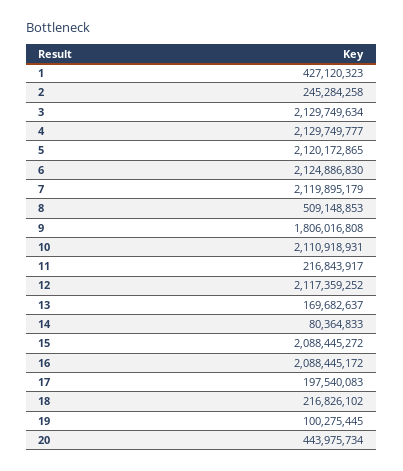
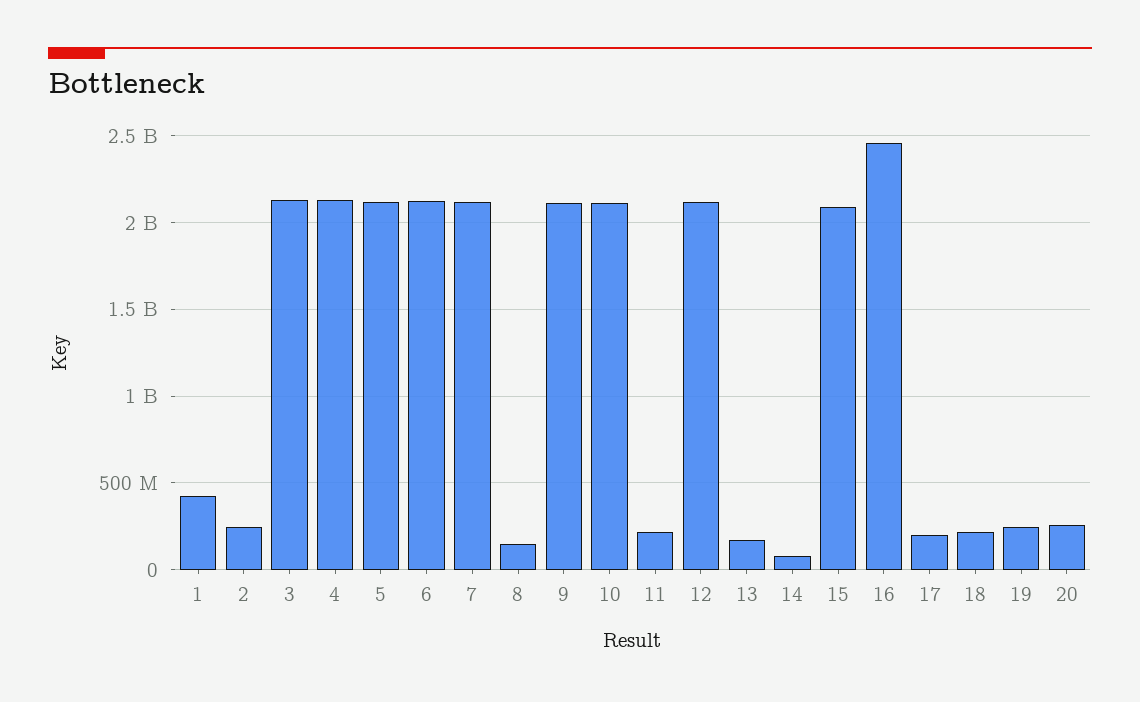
  {
    "1": 427120323,
    "2": 245284258,
    "3": 2129749634,
    "4": 2129749777,
    "5": 2120172865,
    "6": 2124886830,
    "7": 2119895179,
-   "8": 509148853,
+   "8": 150000000,
-   "9": 1806016808,
+   "9": 2100000000,
    "10": 2110918931,
    "11": 216843917,
    "12": 2117359252,
    "13": 169682637,
    "14": 80364833,
    "15": 2088445272,
-   "16": 2088445172,
+   "16": 2450000000,
    "17": 197540083,
    "18": 216826102,
-   "19": 100275445,
+   "19": 250000000,
-   "20": 443975734
+   "20": 250000000
  }

